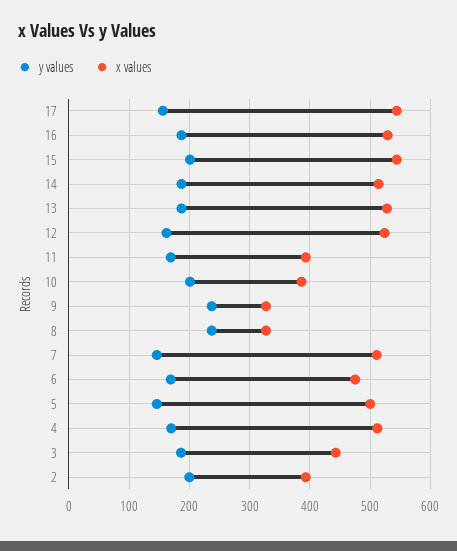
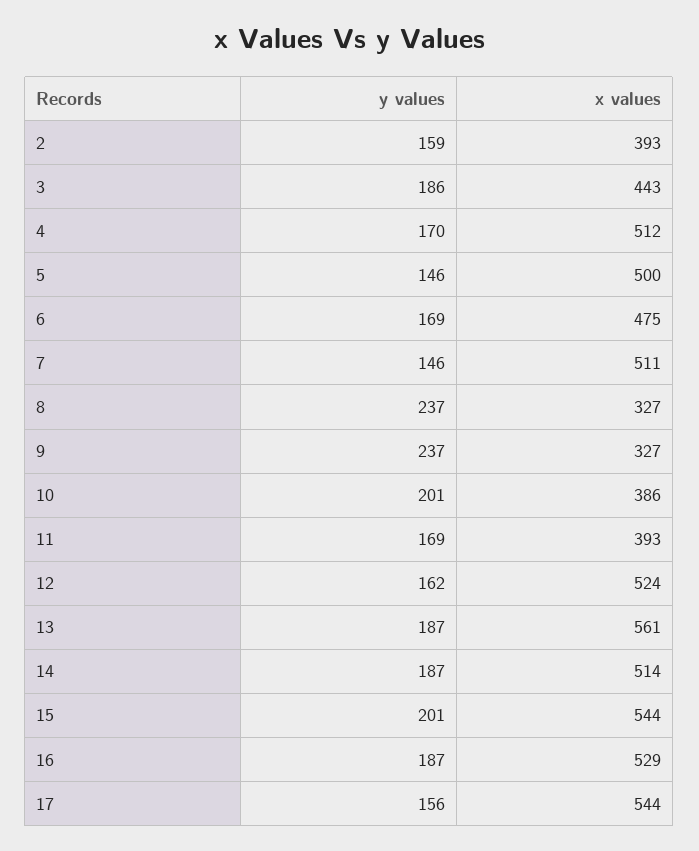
  {
    "y values": {
      "17": 156,
      "16": 187,
      "15": 201,
      "14": 187,
      "13": 187,
      "12": 162,
      "11": 169,
      "10": 201,
      "9": 237,
      "8": 237,
      "7": 146,
      "6": 169,
      "5": 146,
      "4": 170,
      "3": 186,
-     "2": 200
+     "2": 159
    },
    "x values": {
      "17": 544,
      "16": 529,
      "15": 544,
      "14": 514,
-     "13": 530,
+     "13": 561,
      "12": 524,
      "11": 393,
      "10": 386,
      "9": 327,
      "8": 327,
      "7": 511,
      "6": 475,
      "5": 500,
      "4": 512,
      "3": 443,
      "2": 393
    }
  }

